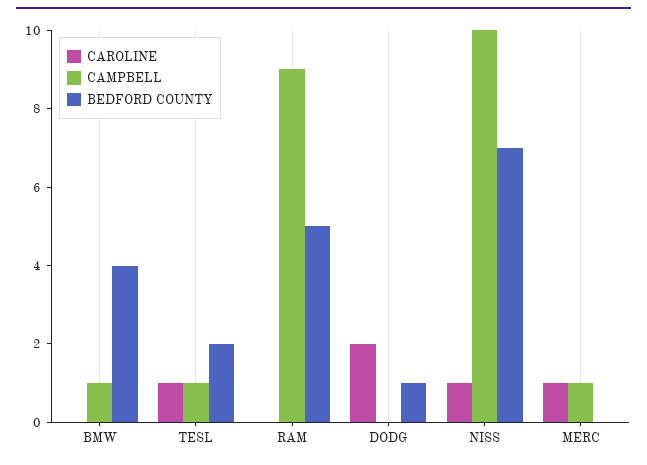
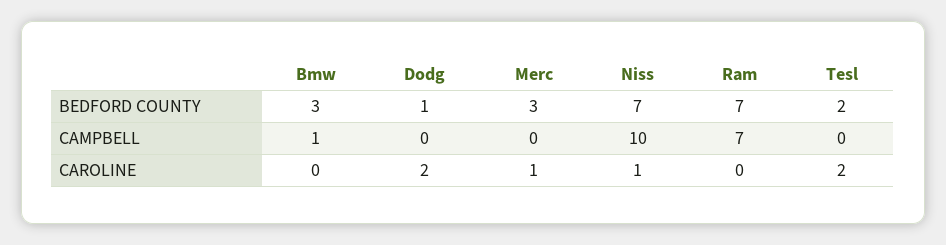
  {
    "CAROLINE": {
      "BMW": 0,
-     "TESL": 1,
+     "TESL": 2,
      "RAM": 0,
      "DODG": 2,
      "NISS": 1,
      "MERC": 1
    },
    "CAMPBELL": {
      "BMW": 1,
-     "TESL": 1,
+     "TESL": 0,
-     "RAM": 9,
+     "RAM": 7,
      "DODG": 0,
      "NISS": 10,
-     "MERC": 1
+     "MERC": 0
    },
    "BEDFORD COUNTY": {
-     "BMW": 4,
+     "BMW": 3,
      "TESL": 2,
-     "RAM": 5,
+     "RAM": 7,
      "DODG": 1,
      "NISS": 7,
-     "MERC": 0
+     "MERC": 3
    }
  }

